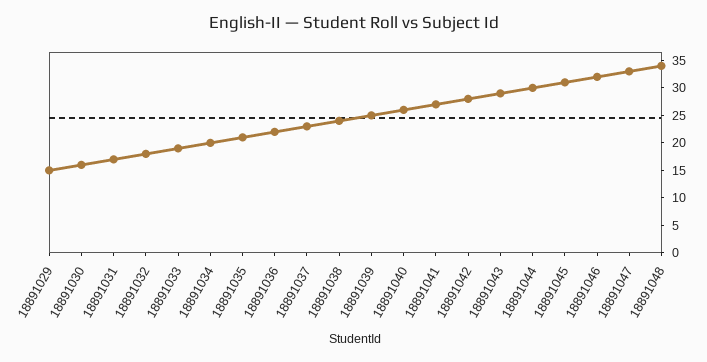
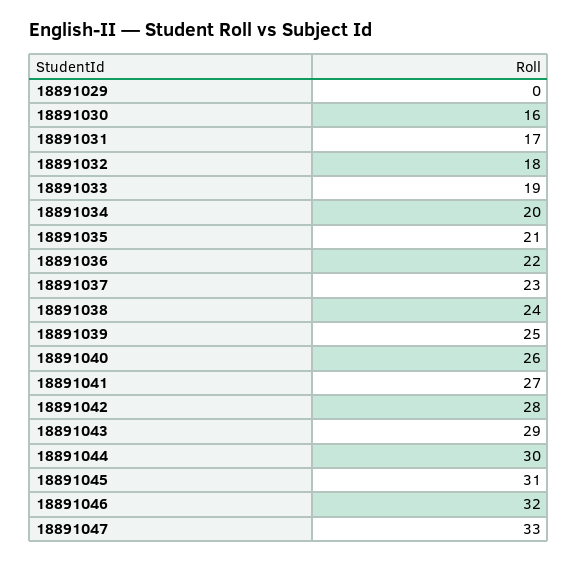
  {
-   "18891029": 15,
+   "18891029": 0,
    "18891030": 16,
    "18891031": 17,
    "18891032": 18,
    "18891033": 19,
    "18891034": 20,
    "18891035": 21,
    "18891036": 22,
    "18891037": 23,
    "18891038": 24,
    "18891039": 25,
    "18891040": 26,
    "18891041": 27,
    "18891042": 28,
    "18891043": 29,
    "18891044": 30,
    "18891045": 31,
    "18891046": 32,
-   "18891047": 33,
+   "18891047": 33
-   "18891048": 35
  }

